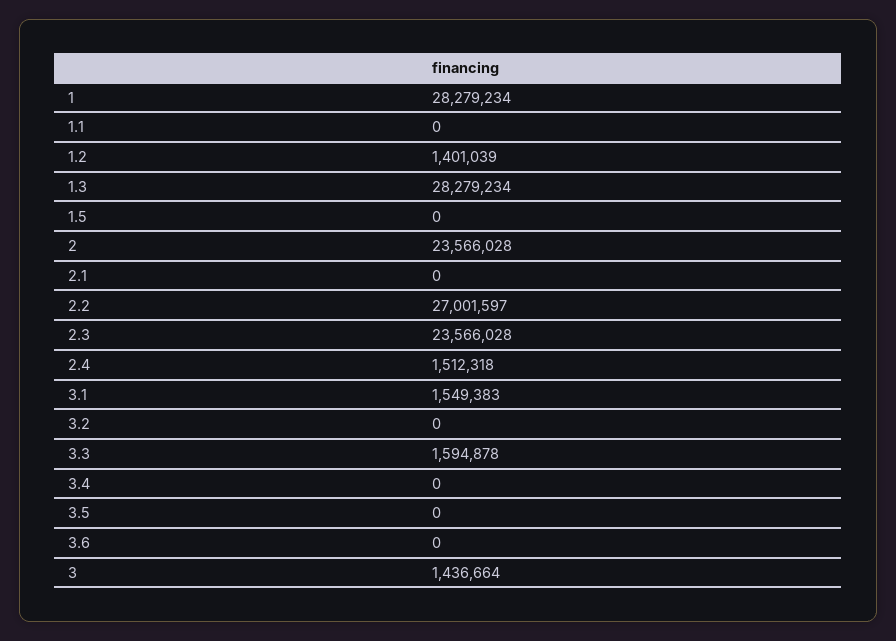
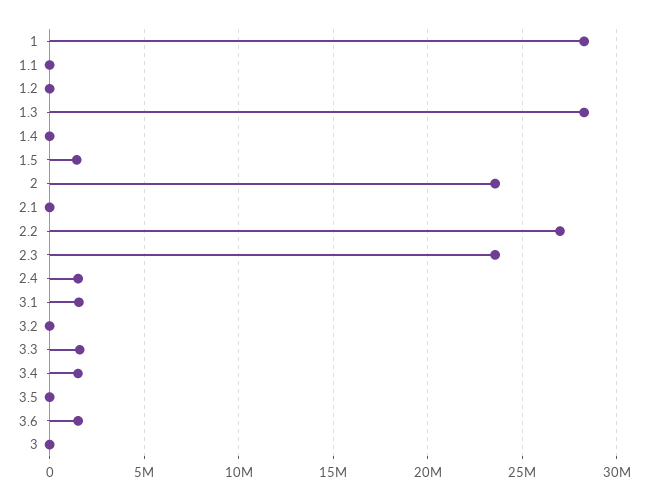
  {
    "1": 28279234,
    "1.1": 0,
-   "1.2": 1401039,
+   "1.2": 0,
    "1.3": 28279234,
-   "1.5": 0,
+   "1.5": 1500000,
    "2": 23566028,
    "2.1": 0,
    "2.2": 27001597,
    "2.3": 23566028,
    "2.4": 1512318,
    "3.1": 1549383,
    "3.2": 0,
    "3.3": 1594878,
-   "3.4": 0,
+   "3.4": 1500000,
    "3.5": 0,
-   "3.6": 0,
+   "3.6": 1500000,
-   "3": 1436664
+   "3": 0,
+   "1.4": 0
  }

